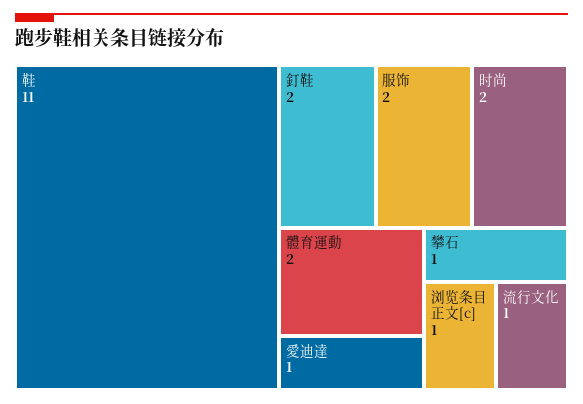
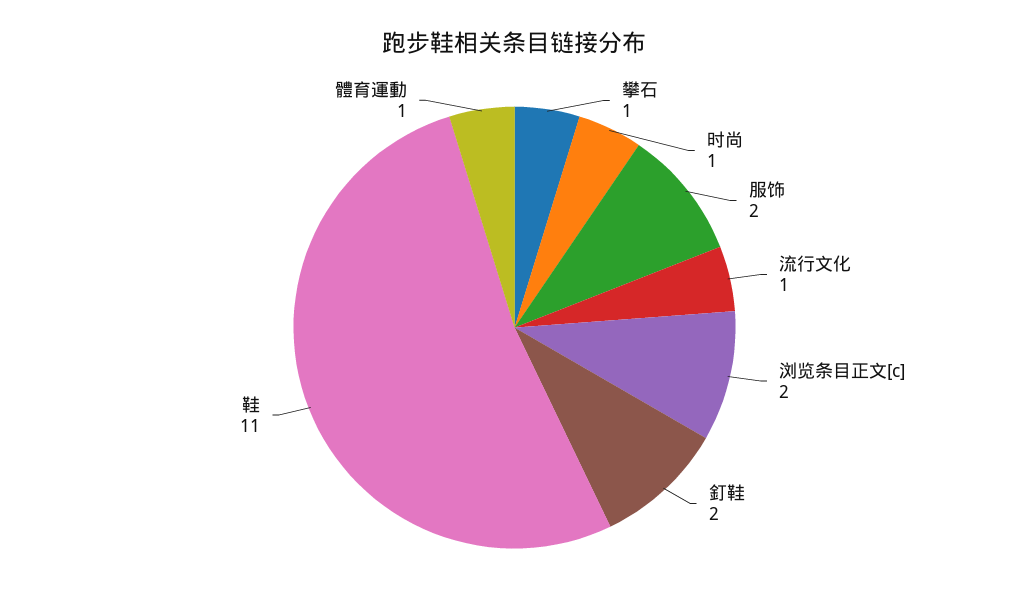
  {
    "鞋": 11,
    "釘鞋": 2,
    "服饰": 2,
-   "时尚": 2,
+   "时尚": 1,
-   "體育運動": 2,
+   "體育運動": 1,
-   "愛迪達": 1,
    "攀石": 1,
-   "浏览条目正文[c]": 1,
+   "浏览条目正文[c]": 2,
    "流行文化": 1
  }

